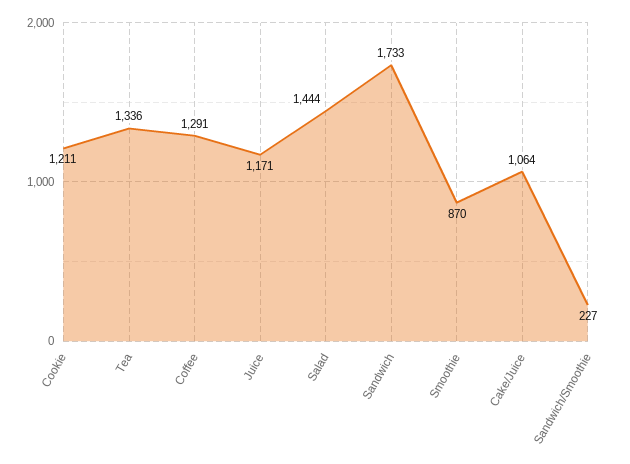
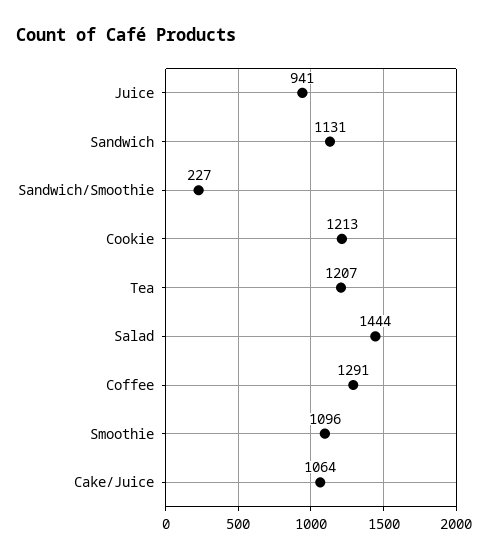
  {
-   "Cookie": 1211,
+   "Cookie": 1213,
-   "Tea": 1336,
+   "Tea": 1207,
    "Coffee": 1291,
-   "Juice": 1171,
+   "Juice": 941,
    "Salad": 1444,
-   "Sandwich": 1733,
+   "Sandwich": 1131,
-   "Smoothie": 870,
+   "Smoothie": 1096,
    "Cake/Juice": 1064,
    "Sandwich/Smoothie": 227
  }

